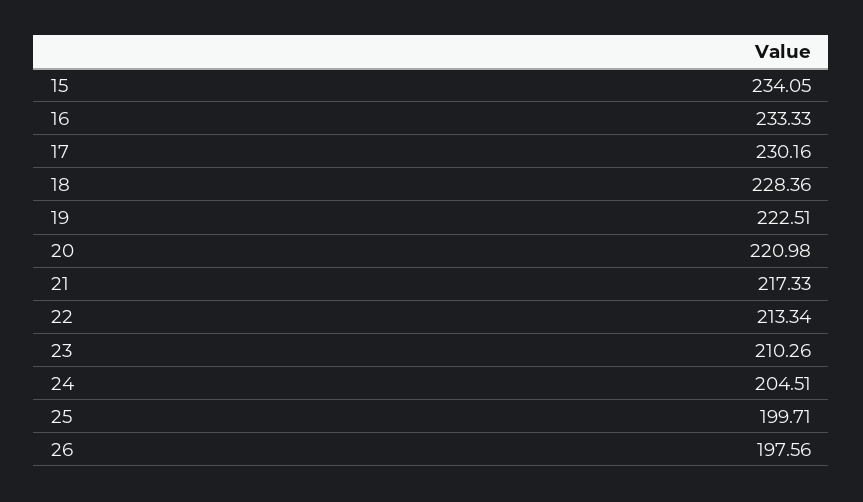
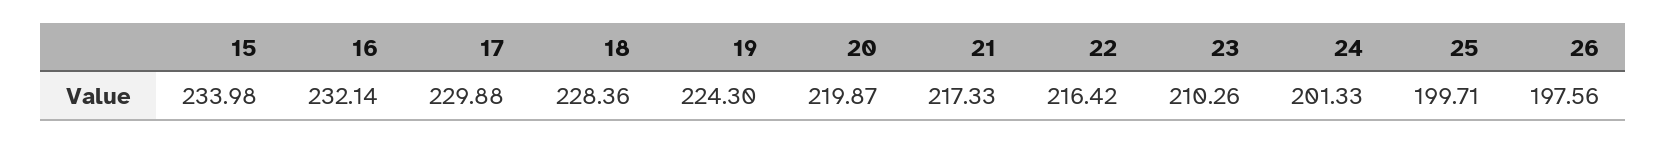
  {
-   "15": 234.05,
+   "15": 233.98,
-   "16": 233.33,
+   "16": 232.14,
-   "17": 230.16,
+   "17": 229.88,
    "18": 228.36,
-   "19": 222.51,
+   "19": 224.3,
-   "20": 220.98,
+   "20": 219.87,
    "21": 217.33,
-   "22": 213.34,
+   "22": 216.42,
    "23": 210.26,
-   "24": 204.51,
+   "24": 201.33,
    "25": 199.71,
    "26": 197.56
  }

